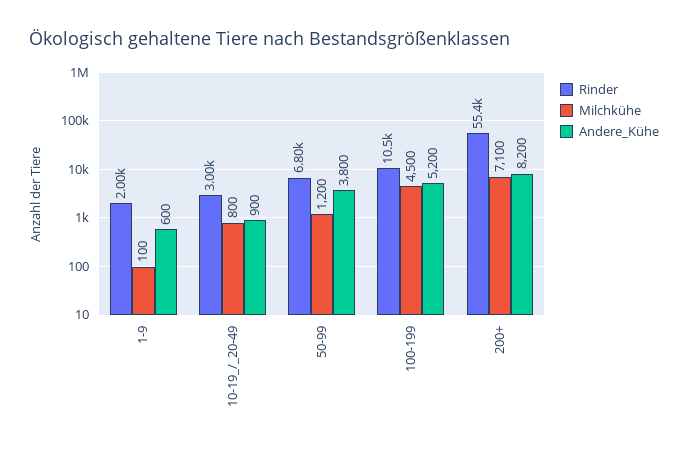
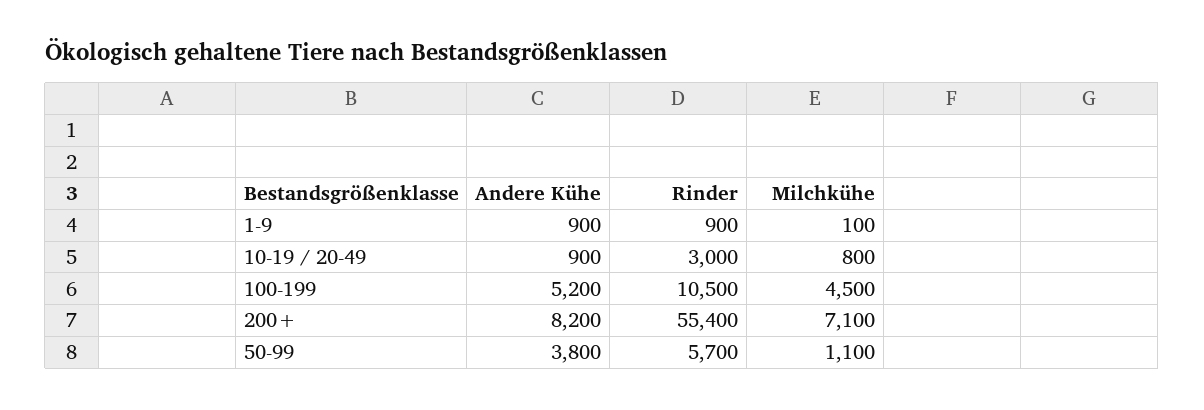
  {
    "Rinder": {
-     "1-9": 2000,
+     "1-9": 900,
      "10-19_/_20-49": 3000,
-     "50-99": 6800,
+     "50-99": 5700,
      "100-199": 10500,
      "200+": 55400
    },
    "Milchkühe": {
      "1-9": 100,
      "10-19_/_20-49": 800,
-     "50-99": 1200,
+     "50-99": 1100,
      "100-199": 4500,
      "200+": 7100
    },
    "Andere_Kühe": {
-     "1-9": 600,
+     "1-9": 900,
      "10-19_/_20-49": 900,
      "50-99": 3800,
      "100-199": 5200,
      "200+": 8200
    }
  }

